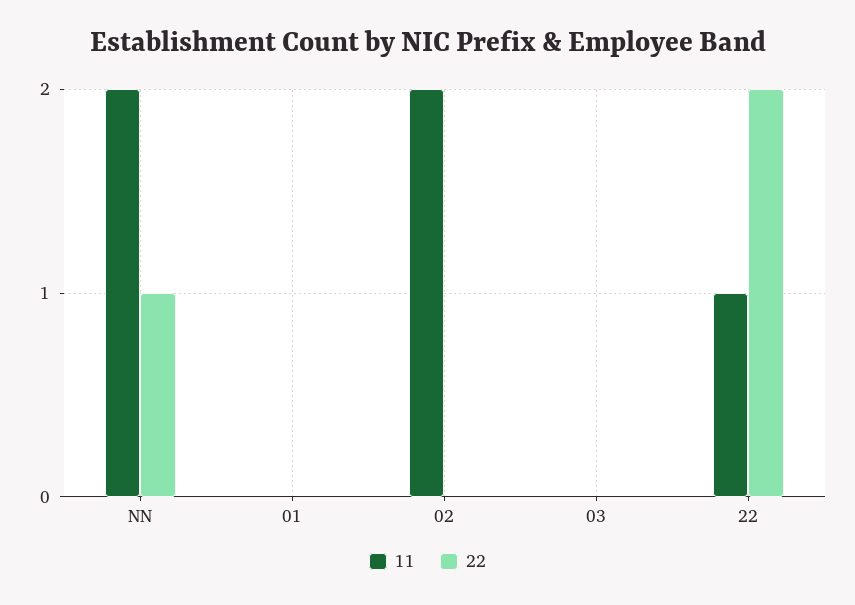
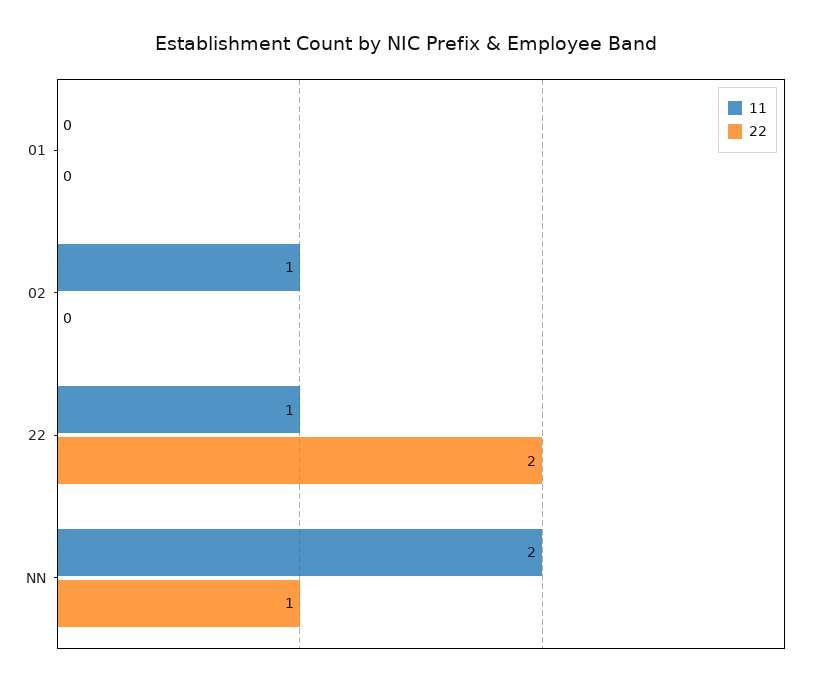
  {
    "11": {
      "NN": 2,
      "01": 0,
-     "02": 2,
+     "02": 1,
-     "03": 0,
      "22": 1
    },
    "22": {
      "NN": 1,
      "01": 0,
      "02": 0,
-     "03": 0,
      "22": 2
    }
  }

